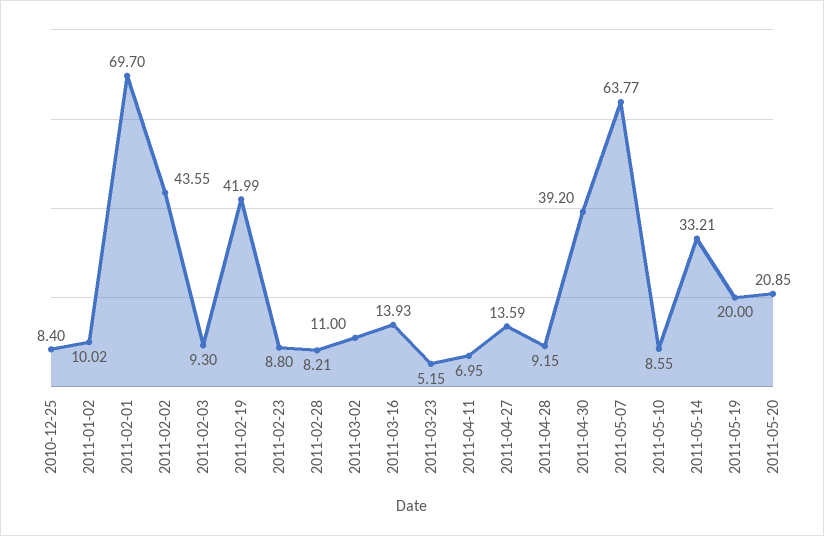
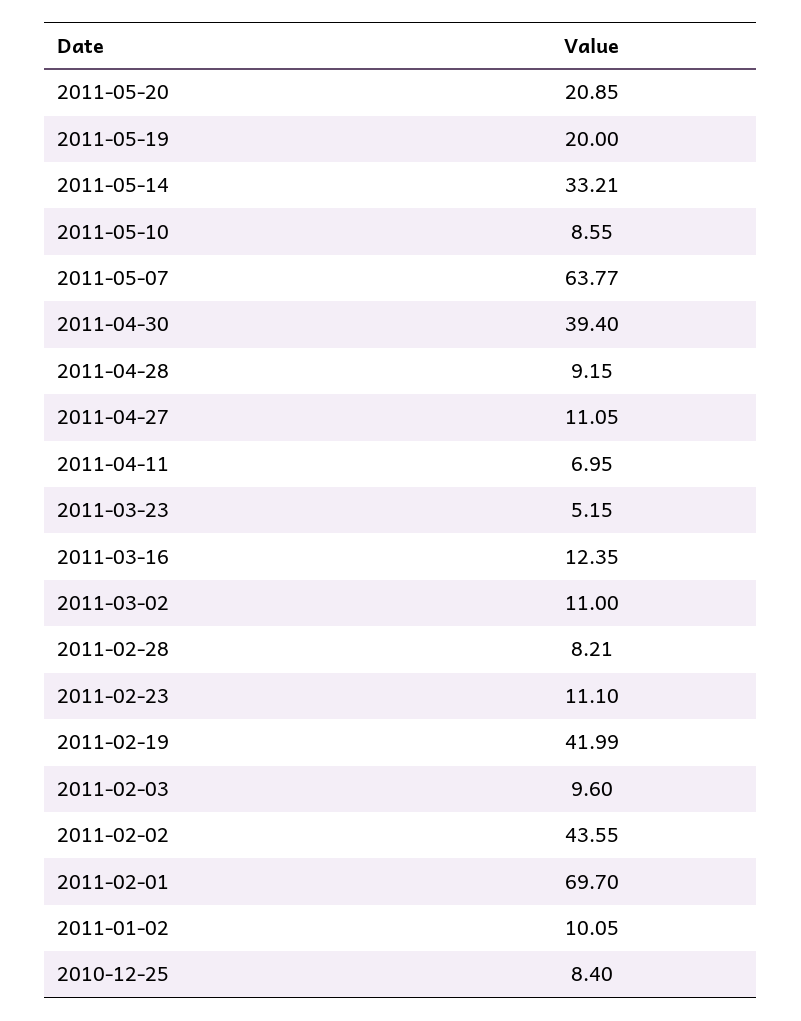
  {
    "2010-12-25": 8.4,
-   "2011-01-02": 10.02,
+   "2011-01-02": 10.05,
    "2011-02-01": 69.7,
    "2011-02-02": 43.55,
-   "2011-02-03": 9.3,
+   "2011-02-03": 9.6,
    "2011-02-19": 41.99,
-   "2011-02-23": 8.8,
+   "2011-02-23": 11.1,
    "2011-02-28": 8.21,
    "2011-03-02": 11,
-   "2011-03-16": 13.93,
+   "2011-03-16": 12.35,
    "2011-03-23": 5.15,
    "2011-04-11": 6.95,
-   "2011-04-27": 13.59,
+   "2011-04-27": 11.05,
    "2011-04-28": 9.15,
-   "2011-04-30": 39.2,
+   "2011-04-30": 39.4,
    "2011-05-07": 63.77,
    "2011-05-10": 8.55,
    "2011-05-14": 33.21,
    "2011-05-19": 20,
    "2011-05-20": 20.85
  }

